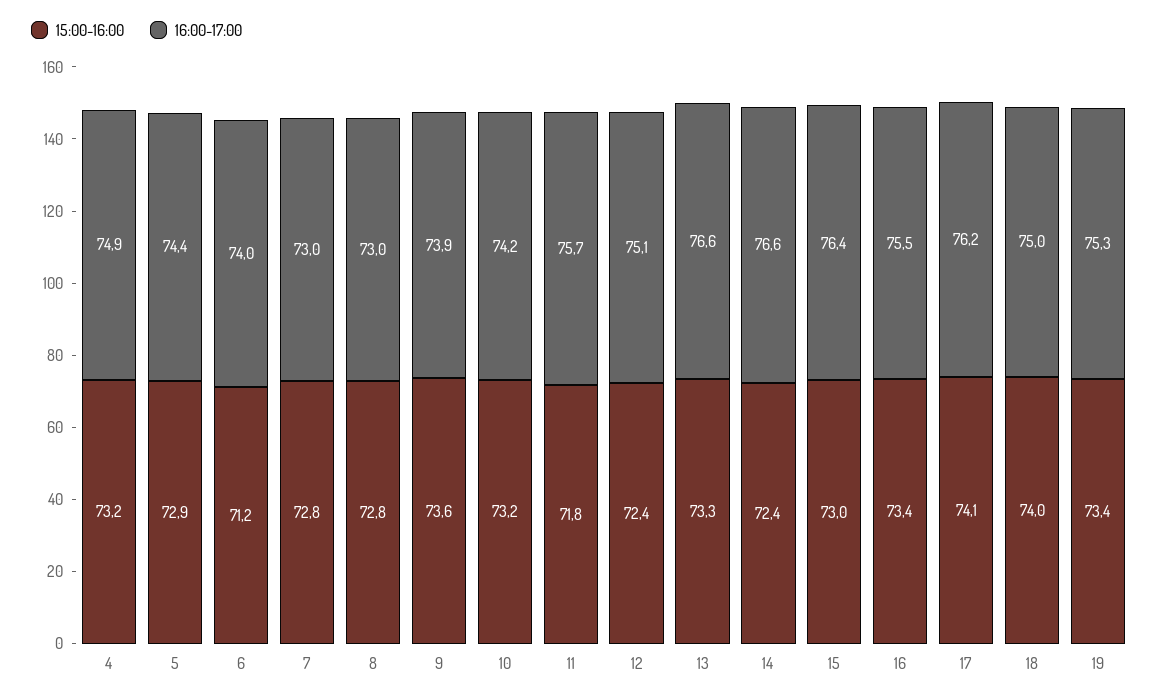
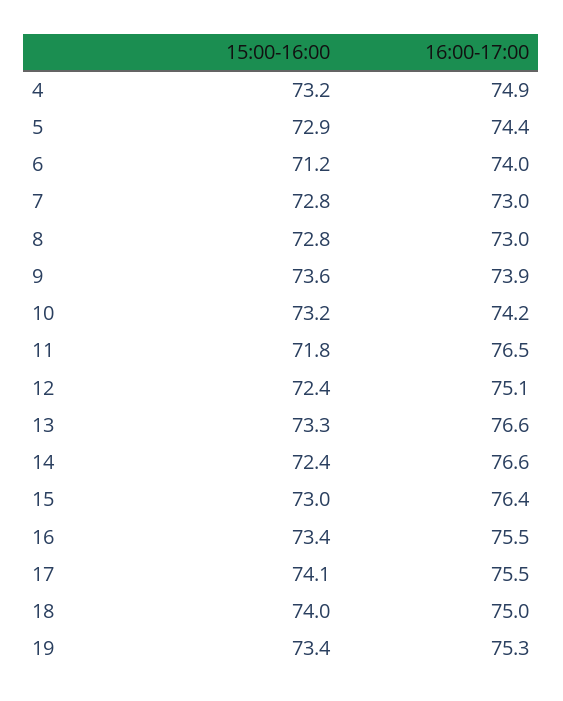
  {
    "15:00-16:00": {
      "4": 73.2,
      "5": 72.9,
      "6": 71.2,
      "7": 72.8,
      "8": 72.8,
      "9": 73.6,
      "10": 73.2,
      "11": 71.8,
      "12": 72.4,
      "13": 73.3,
      "14": 72.4,
      "15": 73,
      "16": 73.4,
      "17": 74.1,
      "18": 74,
      "19": 73.4
    },
    "16:00-17:00": {
      "4": 74.9,
      "5": 74.4,
      "6": 74,
      "7": 73,
      "8": 73,
      "9": 73.9,
      "10": 74.2,
-     "11": 75.7,
+     "11": 76.5,
      "12": 75.1,
      "13": 76.6,
      "14": 76.6,
      "15": 76.4,
      "16": 75.5,
-     "17": 76.2,
+     "17": 75.5,
      "18": 75,
      "19": 75.3
    }
  }

